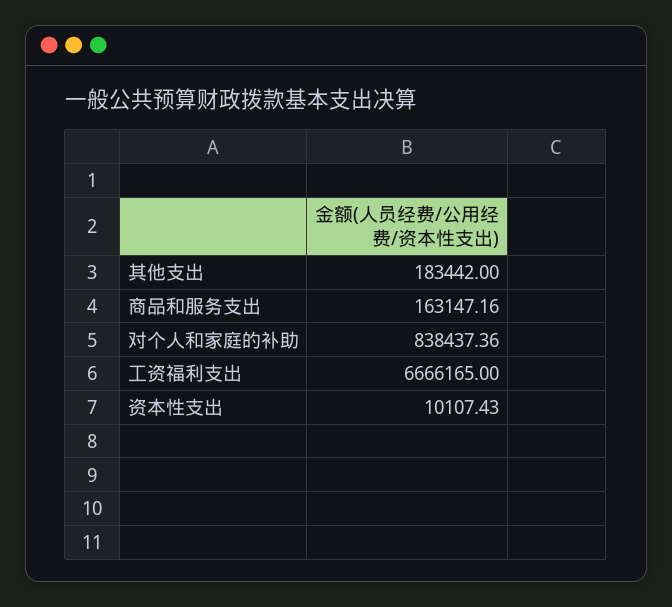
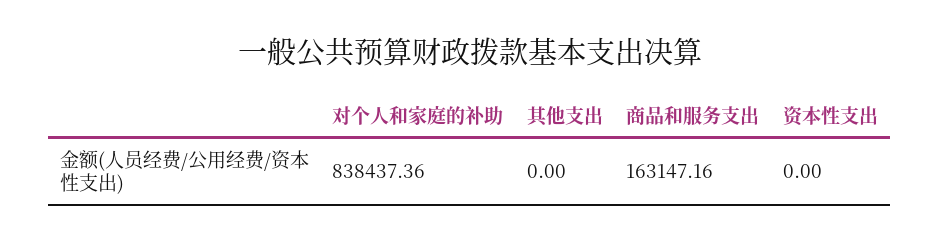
  {
-   "其他支出": 183442,
+   "其他支出": 0,
    "商品和服务支出": 163147.16,
    "对个人和家庭的补助": 838437.36,
-   "工资福利支出": 6666165,
-   "资本性支出": 10107.43
+   "资本性支出": 0
  }

